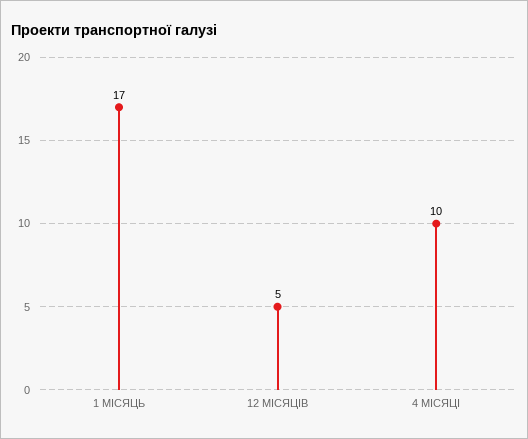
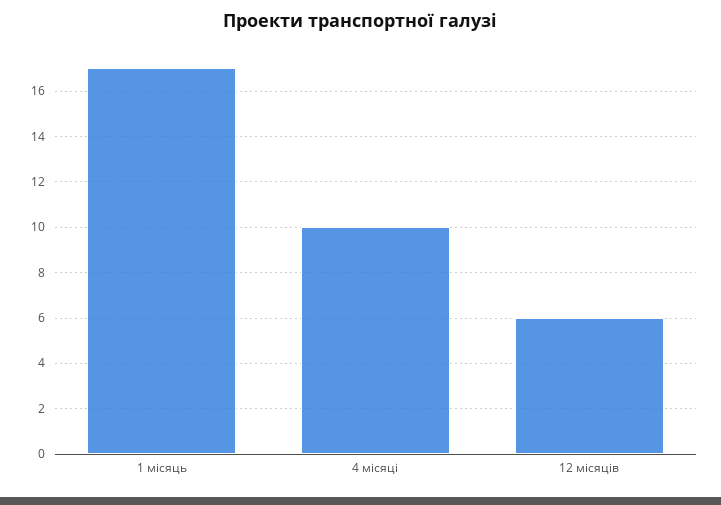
  {
    "1 МІСЯЦЬ": 17,
-   "12 МІСЯЦІВ": 5,
+   "12 МІСЯЦІВ": 6,
    "4 МІСЯЦІ": 10
  }

